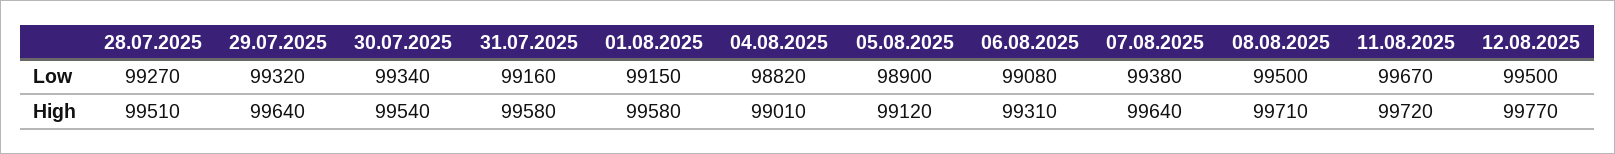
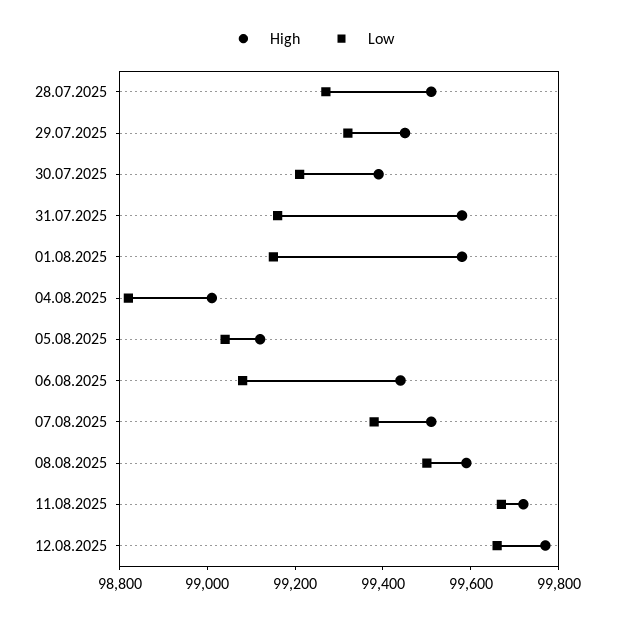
  {
    "Low": {
      "28.07.2025": 99270,
      "29.07.2025": 99320,
-     "30.07.2025": 99340,
+     "30.07.2025": 99200,
      "31.07.2025": 99160,
      "01.08.2025": 99150,
      "04.08.2025": 98820,
-     "05.08.2025": 98900,
+     "05.08.2025": 99050,
      "06.08.2025": 99080,
      "07.08.2025": 99380,
      "08.08.2025": 99500,
      "11.08.2025": 99670,
-     "12.08.2025": 99500
+     "12.08.2025": 99650
    },
    "High": {
      "28.07.2025": 99510,
-     "29.07.2025": 99640,
+     "29.07.2025": 99450,
-     "30.07.2025": 99540,
+     "30.07.2025": 99400,
      "31.07.2025": 99580,
      "01.08.2025": 99580,
      "04.08.2025": 99010,
      "05.08.2025": 99120,
-     "06.08.2025": 99310,
+     "06.08.2025": 99450,
-     "07.08.2025": 99640,
+     "07.08.2025": 99500,
-     "08.08.2025": 99710,
+     "08.08.2025": 99600,
      "11.08.2025": 99720,
      "12.08.2025": 99770
    }
  }

